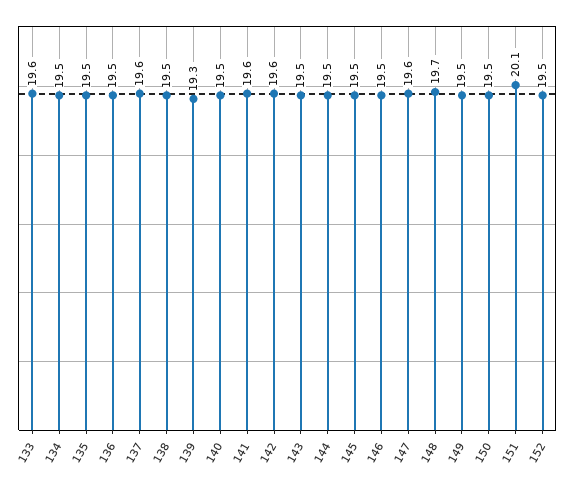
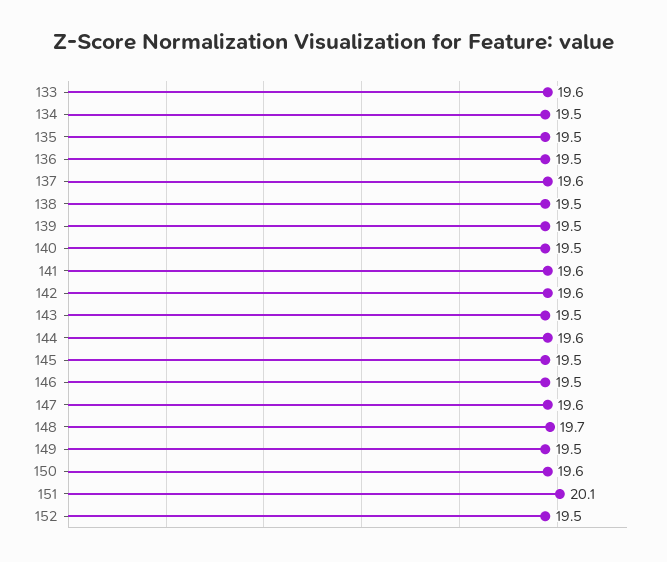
  {
    "133": 19.6,
    "134": 19.5,
    "135": 19.5,
    "136": 19.5,
    "137": 19.6,
    "138": 19.5,
-   "139": 19.3,
+   "139": 19.5,
    "140": 19.5,
    "141": 19.6,
    "142": 19.6,
    "143": 19.5,
-   "144": 19.5,
+   "144": 19.6,
    "145": 19.5,
    "146": 19.5,
    "147": 19.6,
    "148": 19.7,
    "149": 19.5,
-   "150": 19.5,
+   "150": 19.6,
    "151": 20.1,
    "152": 19.5
  }

